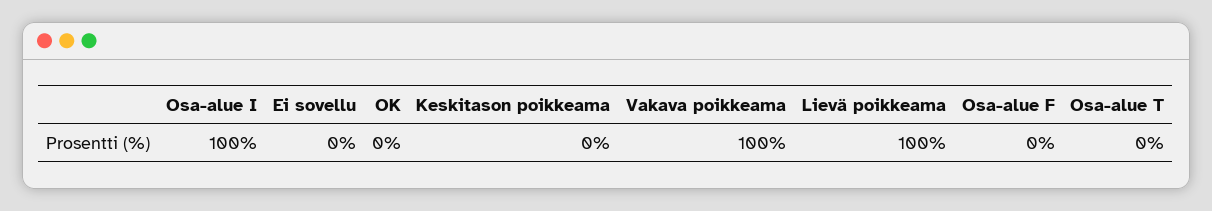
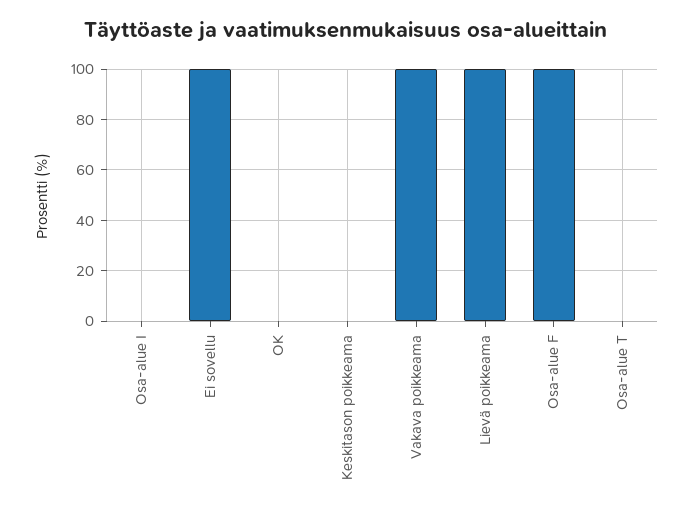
  {
-   "Osa-alue I": 100,
+   "Osa-alue I": 0,
-   "Ei sovellu": 0,
+   "Ei sovellu": 100,
    "OK": 0,
    "Keskitason poikkeama": 0,
    "Vakava poikkeama": 100,
    "Lievä poikkeama": 100,
-   "Osa-alue F": 0,
+   "Osa-alue F": 100,
    "Osa-alue T": 0
  }

